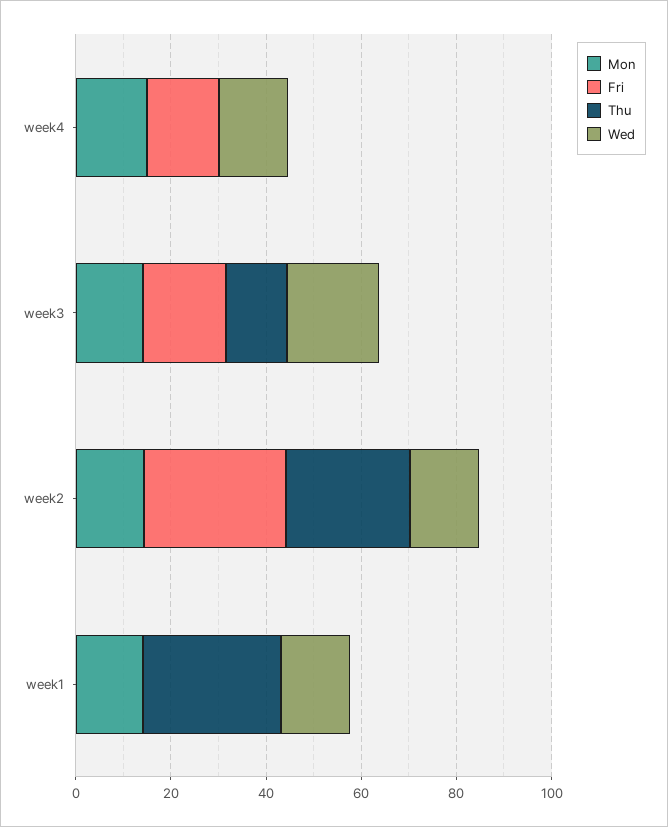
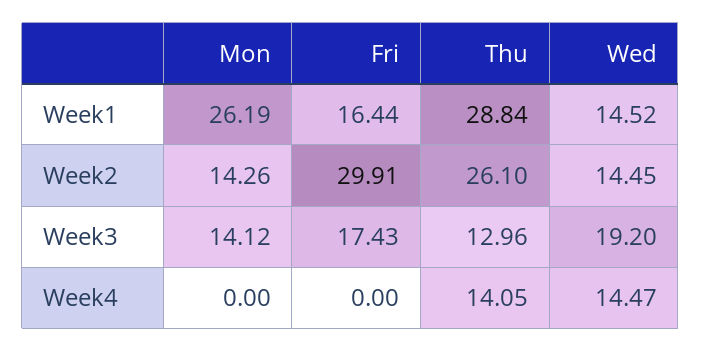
  {
    "Mon": {
-     "week4": 15,
+     "week4": 0,
      "week3": 14.12,
      "week2": 14.26,
-     "week1": 15
+     "week1": 26.19
    },
    "Fri": {
-     "week4": 15,
+     "week4": 0,
      "week3": 17.43,
      "week2": 29.91,
-     "week1": 0
+     "week1": 16.44
    },
    "Thu": {
-     "week4": 0,
+     "week4": 14.05,
      "week3": 12.96,
      "week2": 26.1,
      "week1": 28.84
    },
    "Wed": {
      "week4": 14.47,
      "week3": 19.2,
      "week2": 14.45,
      "week1": 14.52
    }
  }

